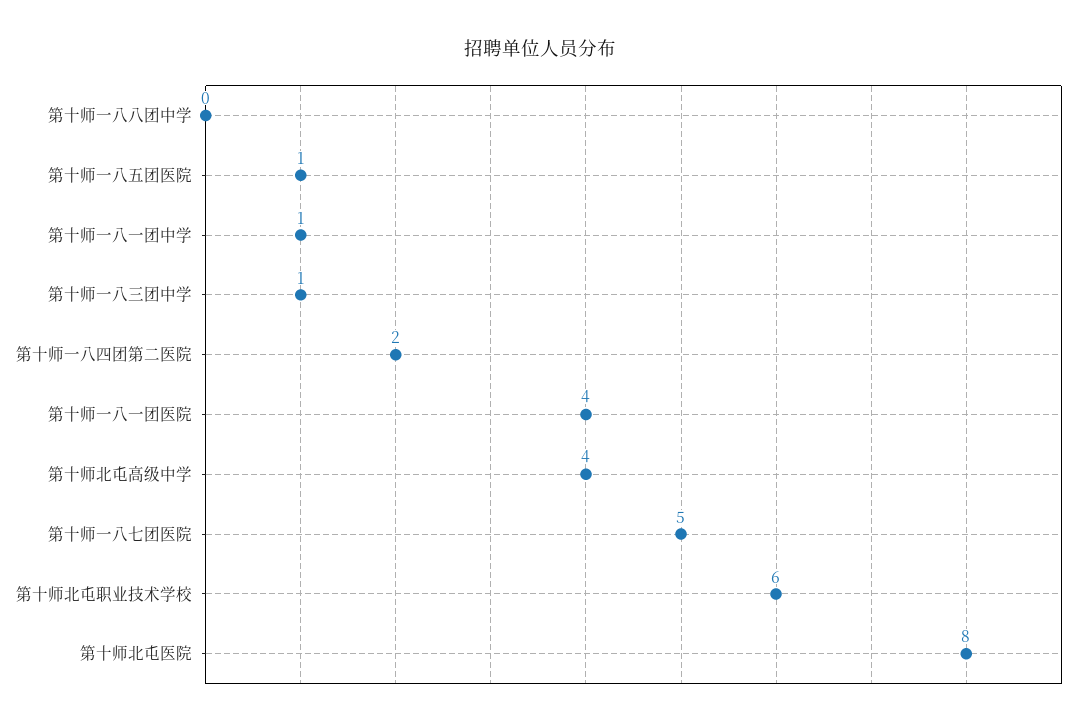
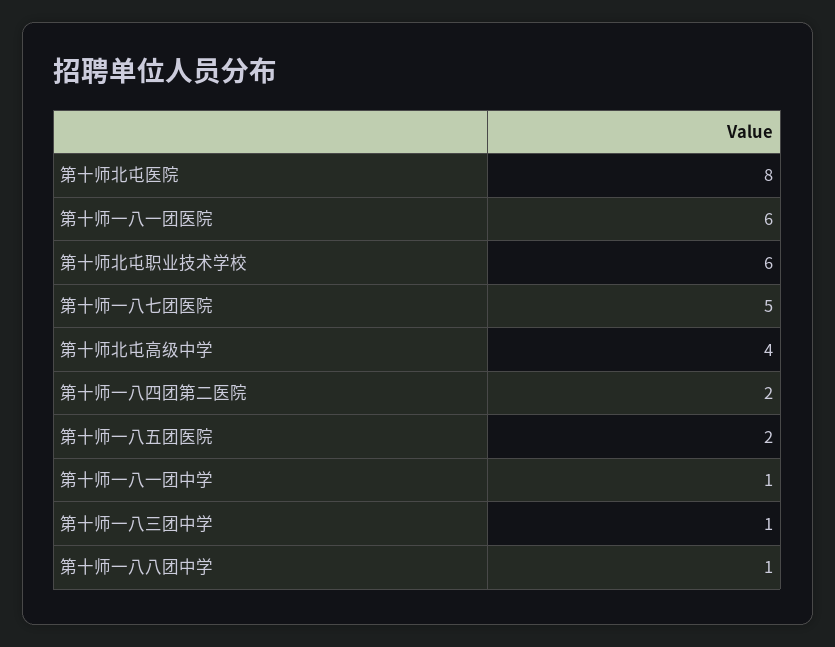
  {
-   "第十师一八八团中学": 0,
+   "第十师一八八团中学": 1,
-   "第十师一八五团医院": 1,
+   "第十师一八五团医院": 2,
    "第十师一八一团中学": 1,
    "第十师一八三团中学": 1,
    "第十师一八四团第二医院": 2,
-   "第十师一八一团医院": 4,
+   "第十师一八一团医院": 6,
    "第十师北屯高级中学": 4,
    "第十师一八七团医院": 5,
    "第十师北屯职业技术学校": 6,
    "第十师北屯医院": 8
  }

